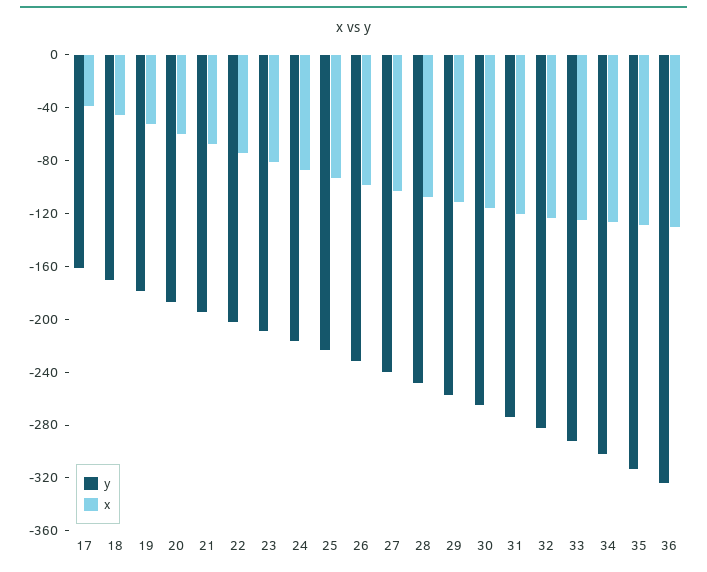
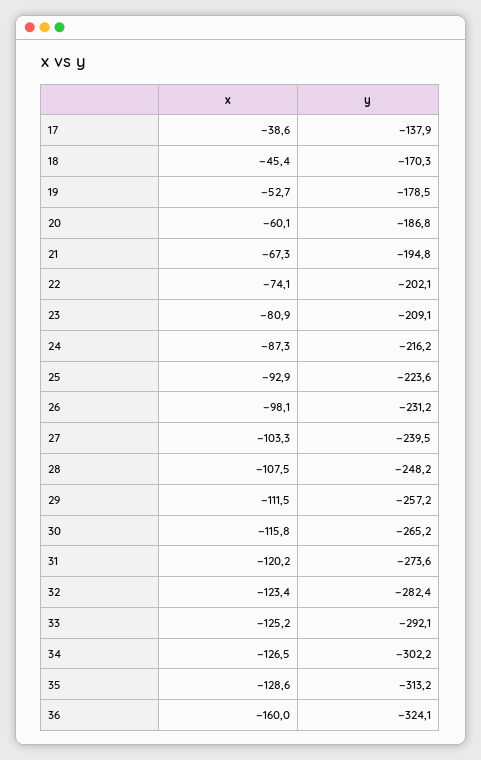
  {
    "y": {
-     "17": -160,
+     "17": -137.9,
      "18": -170.3,
      "19": -178.5,
      "20": -186.8,
      "21": -194.8,
      "22": -202.1,
      "23": -209.1,
      "24": -216.2,
      "25": -223.6,
      "26": -231.2,
      "27": -239.5,
      "28": -248.2,
      "29": -257.2,
      "30": -265.2,
      "31": -273.6,
      "32": -282.4,
      "33": -292.1,
      "34": -302.2,
      "35": -313.2,
      "36": -324.1
    },
    "x": {
      "17": -38.6,
      "18": -45.4,
      "19": -52.7,
      "20": -60.1,
      "21": -67.3,
      "22": -74.1,
      "23": -80.9,
      "24": -87.3,
      "25": -92.9,
      "26": -98.1,
      "27": -103.3,
      "28": -107.5,
      "29": -111.5,
      "30": -115.8,
      "31": -120.2,
      "32": -123.4,
      "33": -125.2,
      "34": -126.5,
      "35": -128.6,
-     "36": -130
+     "36": -160
    }
  }

